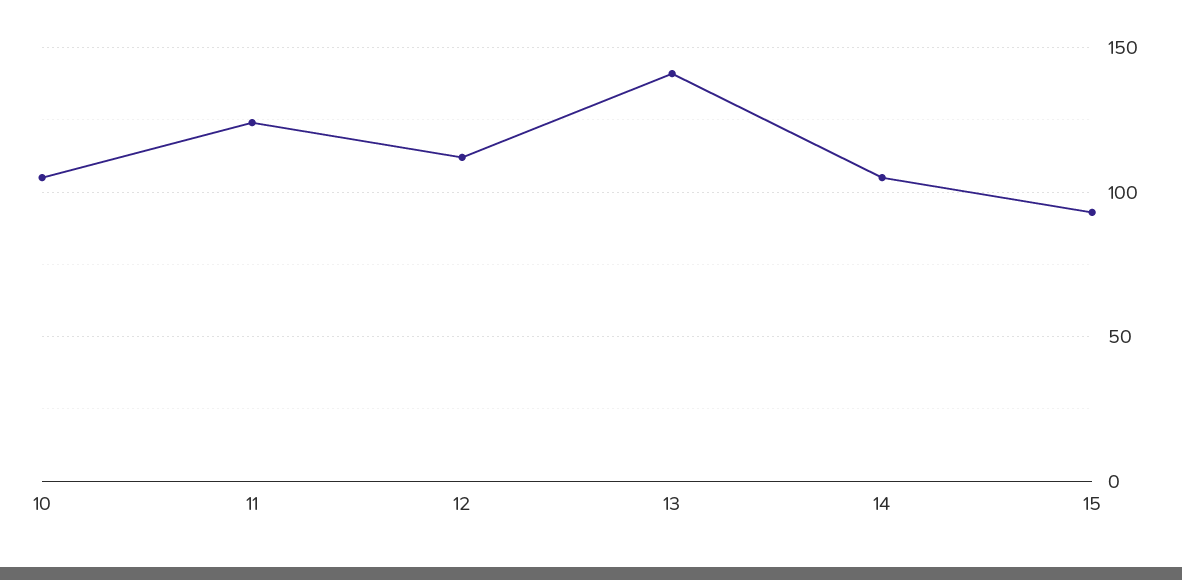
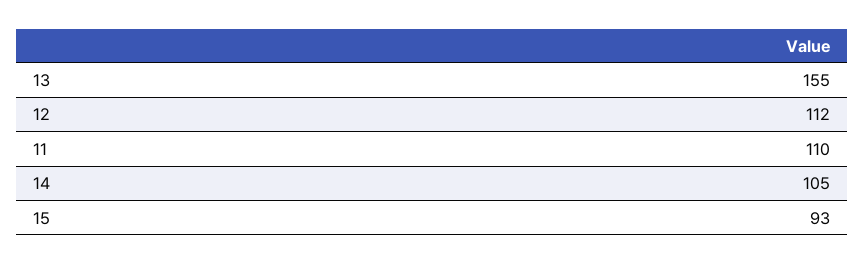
  {
-   "10": 105,
-   "11": 125,
+   "11": 110,
    "12": 112,
-   "13": 140,
+   "13": 155,
    "14": 105,
    "15": 93
  }

